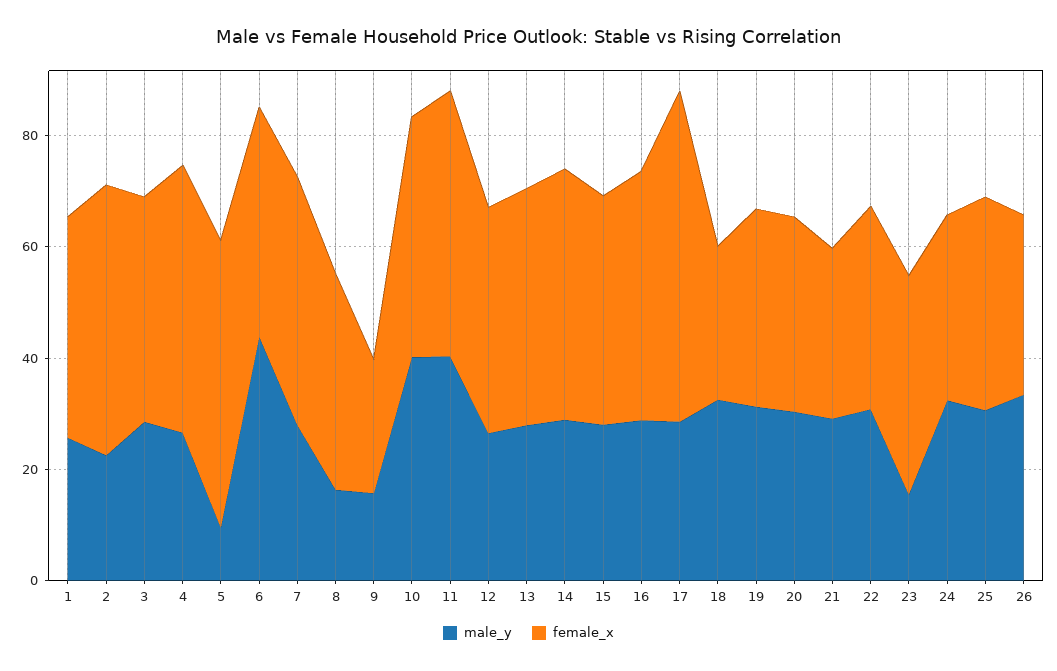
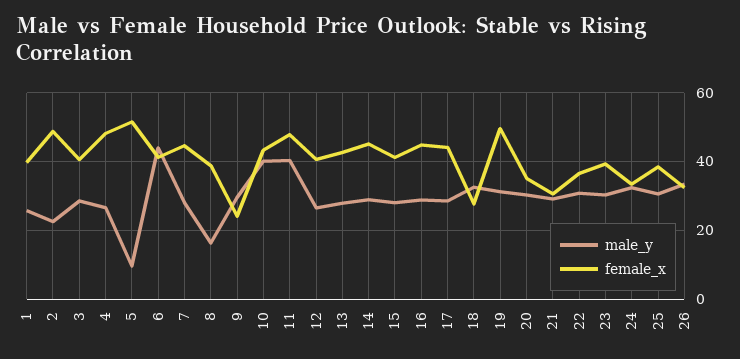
  {
    "male_y": {
      "1": 26,
      "2": 22,
      "3": 28,
      "4": 26,
      "5": 10,
      "6": 44,
      "7": 28,
      "8": 16,
-     "9": 15,
+     "9": 30,
      "10": 40,
      "11": 40,
      "12": 26,
      "13": 28,
      "14": 28,
      "15": 28,
      "16": 28,
      "17": 28,
      "18": 32,
      "19": 32,
      "20": 30,
      "21": 30,
      "22": 30,
-     "23": 15,
+     "23": 30,
      "24": 32,
      "25": 30,
      "26": 34
    },
    "female_x": {
      "1": 40,
      "2": 48,
      "3": 40,
      "4": 48,
      "5": 52,
      "6": 42,
      "7": 44,
      "8": 38,
      "9": 24,
      "10": 44,
      "11": 48,
      "12": 40,
      "13": 42,
      "14": 46,
      "15": 42,
      "16": 44,
-     "17": 60,
+     "17": 44,
      "18": 28,
-     "19": 35,
+     "19": 50,
      "20": 36,
      "21": 30,
      "22": 36,
      "23": 40,
      "24": 34,
      "25": 38,
      "26": 32
    }
  }

